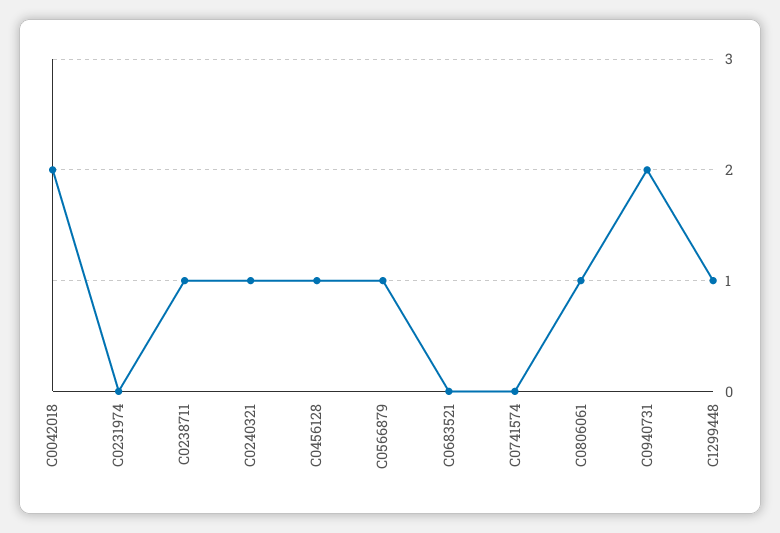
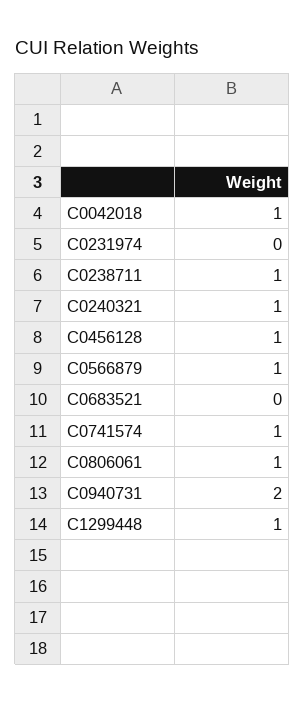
  {
-   "C0042018": 2,
+   "C0042018": 1,
    "C0231974": 0,
    "C0238711": 1,
    "C0240321": 1,
    "C0456128": 1,
    "C0566879": 1,
    "C0683521": 0,
-   "C0741574": 0,
+   "C0741574": 1,
    "C0806061": 1,
    "C0940731": 2,
    "C1299448": 1
  }

